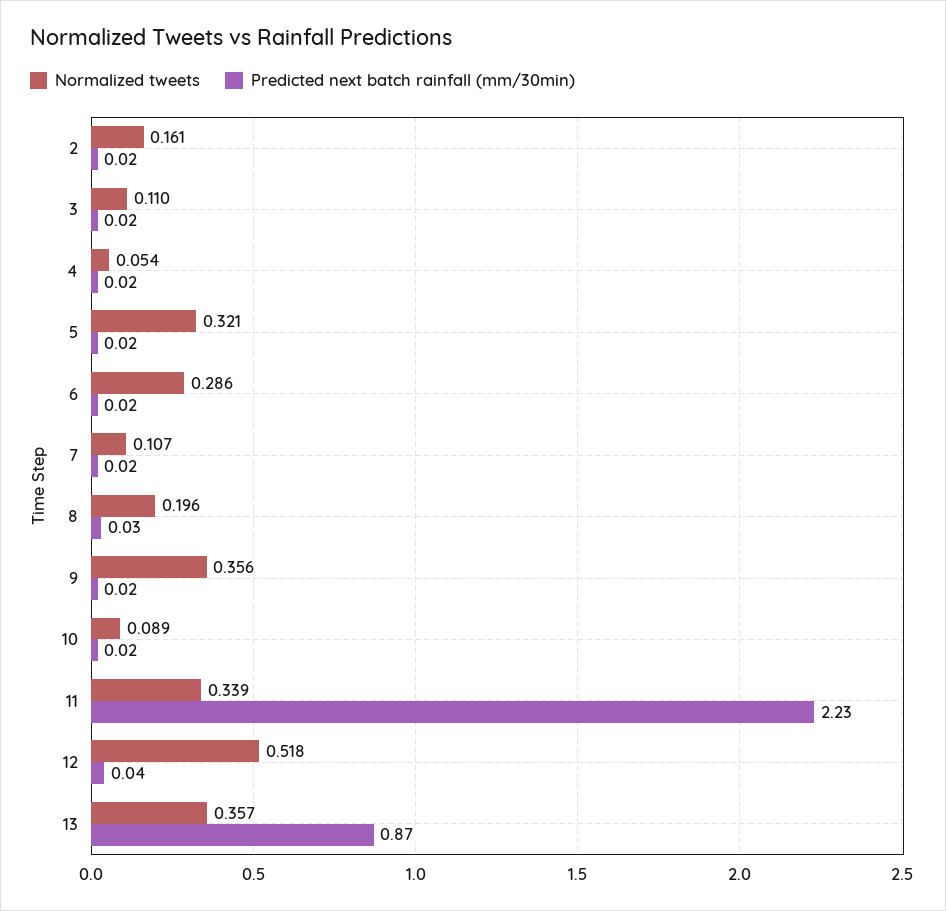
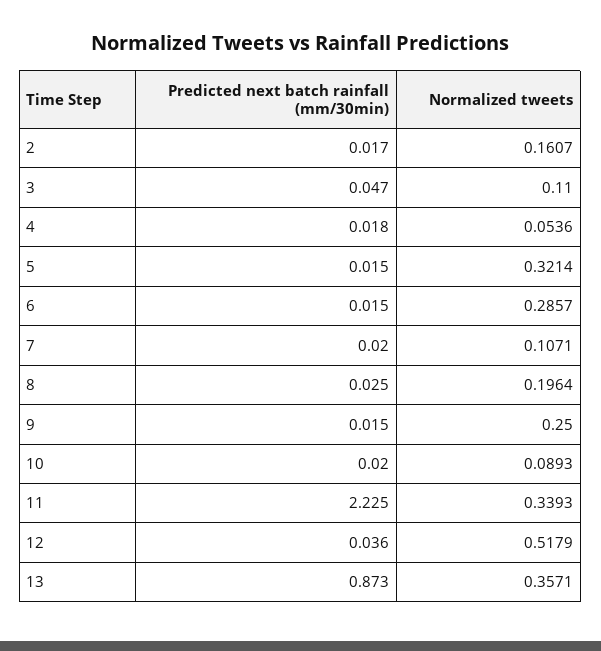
  {
    "Normalized tweets": {
      "2": 0.1607,
      "3": 0.11,
      "4": 0.0536,
      "5": 0.3214,
      "6": 0.2857,
      "7": 0.1071,
      "8": 0.1964,
-     "9": 0.356,
+     "9": 0.25,
      "10": 0.0893,
      "11": 0.3393,
      "12": 0.5179,
      "13": 0.3571
    },
    "Predicted next batch rainfall (mm/30min)": {
      "2": 0.017,
-     "3": 0.02,
+     "3": 0.047,
      "4": 0.018,
      "5": 0.015,
      "6": 0.015,
      "7": 0.02,
      "8": 0.025,
      "9": 0.015,
      "10": 0.02,
      "11": 2.225,
      "12": 0.036,
      "13": 0.873
    }
  }

